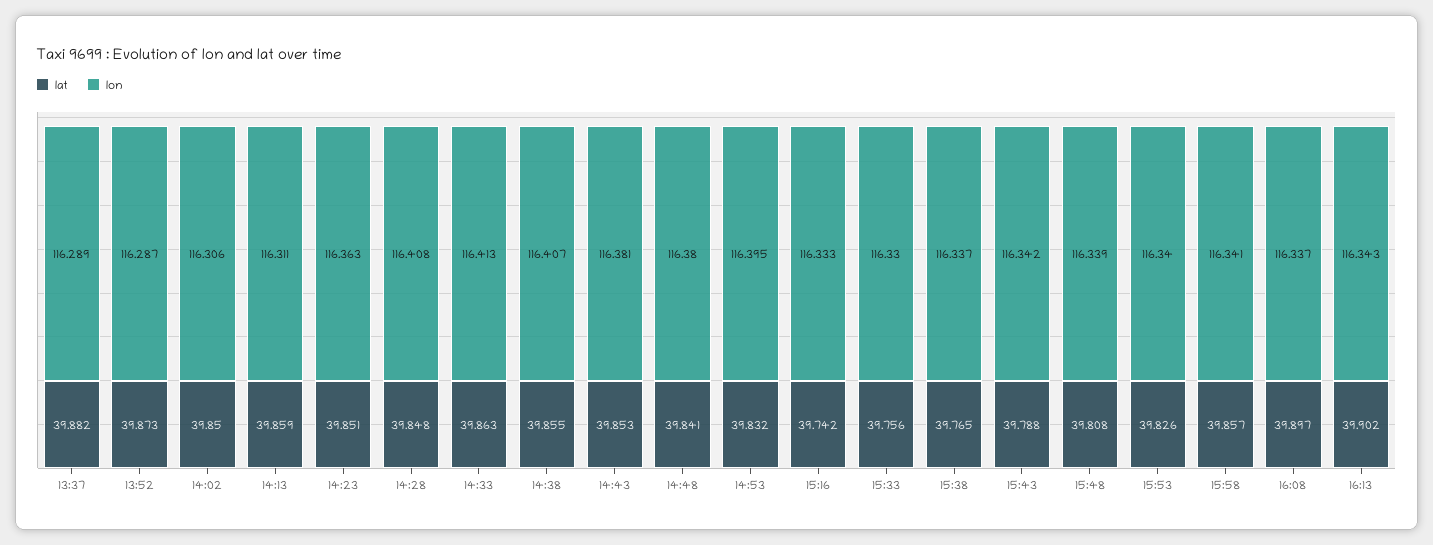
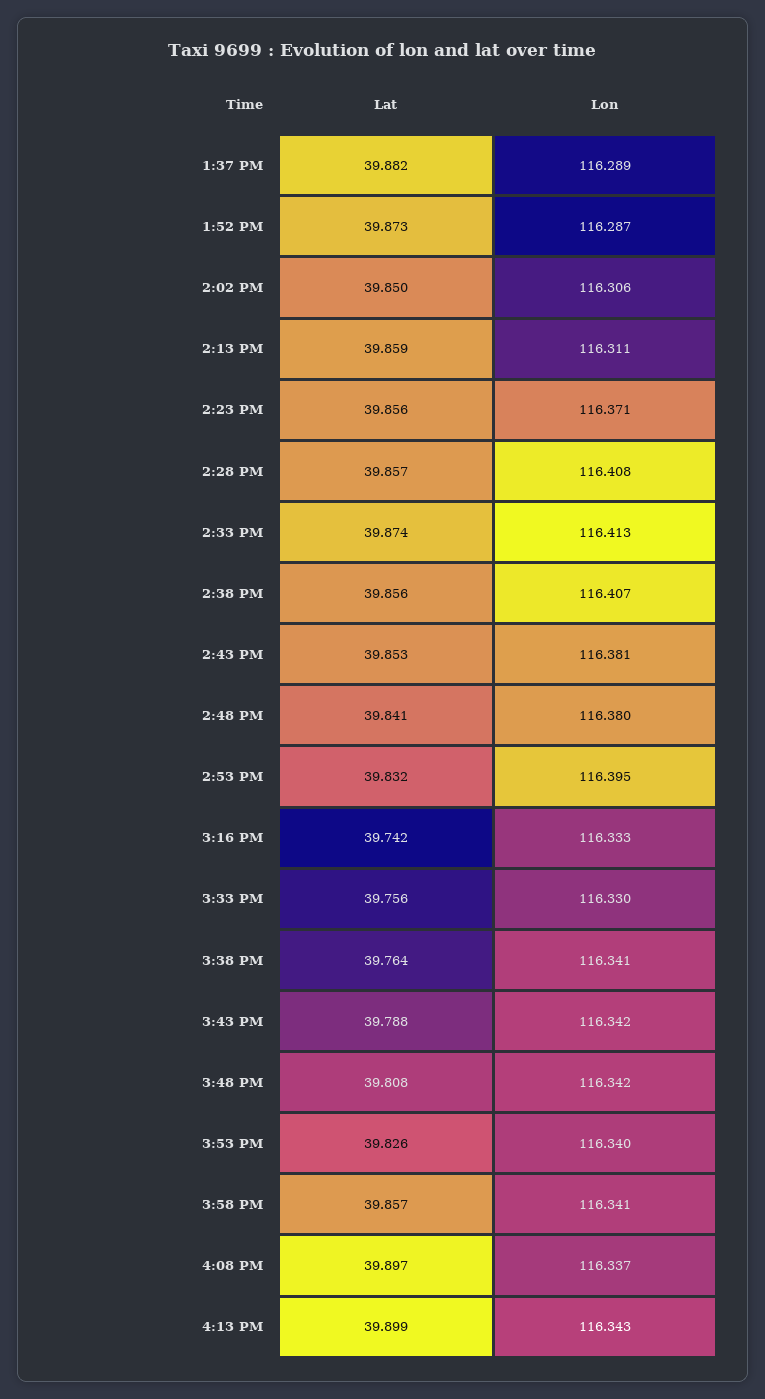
  {
    "lat": {
      "13:37": 39.882,
      "13:52": 39.873,
      "14:02": 39.85,
      "14:13": 39.859,
-     "14:23": 39.851,
+     "14:23": 39.856,
-     "14:28": 39.848,
+     "14:28": 39.857,
-     "14:33": 39.863,
+     "14:33": 39.874,
-     "14:38": 39.855,
+     "14:38": 39.856,
      "14:43": 39.853,
      "14:48": 39.841,
      "14:53": 39.832,
      "15:16": 39.742,
      "15:33": 39.756,
-     "15:38": 39.765,
+     "15:38": 39.764,
      "15:43": 39.788,
      "15:48": 39.808,
      "15:53": 39.826,
      "15:58": 39.857,
      "16:08": 39.897,
-     "16:13": 39.902
+     "16:13": 39.899
    },
    "lon": {
      "13:37": 116.289,
      "13:52": 116.287,
      "14:02": 116.306,
      "14:13": 116.311,
-     "14:23": 116.363,
+     "14:23": 116.371,
      "14:28": 116.408,
      "14:33": 116.413,
      "14:38": 116.407,
      "14:43": 116.381,
      "14:48": 116.38,
      "14:53": 116.395,
      "15:16": 116.333,
      "15:33": 116.33,
-     "15:38": 116.337,
+     "15:38": 116.341,
      "15:43": 116.342,
-     "15:48": 116.339,
+     "15:48": 116.342,
      "15:53": 116.34,
      "15:58": 116.341,
      "16:08": 116.337,
      "16:13": 116.343
    }
  }

